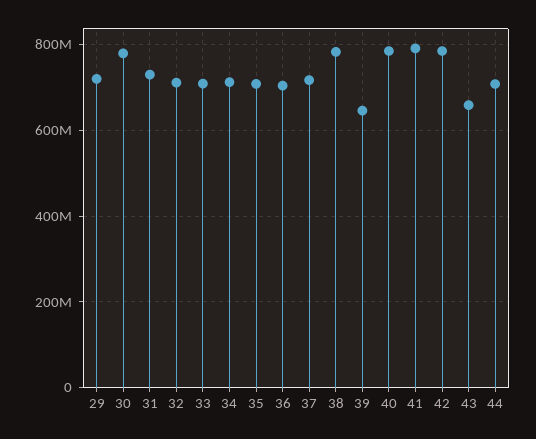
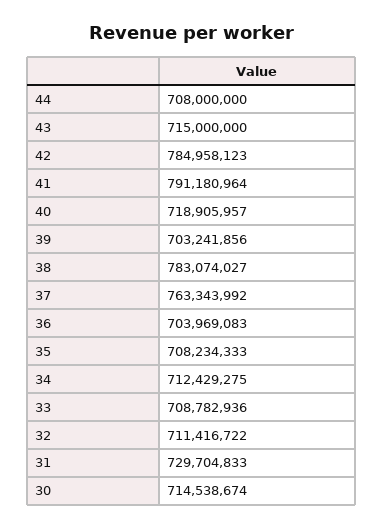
  {
-   "29": 720000000,
-   "30": 780000000,
+   "30": 714538674,
    "31": 729704833,
    "32": 711416722,
    "33": 708782936,
    "34": 712429275,
    "35": 708234333,
    "36": 703969083,
-   "37": 720000000,
+   "37": 763343992,
    "38": 783074027,
-   "39": 640000000,
+   "39": 703241856,
-   "40": 780000000,
+   "40": 718905957,
    "41": 791180964,
    "42": 784958123,
-   "43": 660000000,
+   "43": 715000000,
    "44": 708000000
  }

